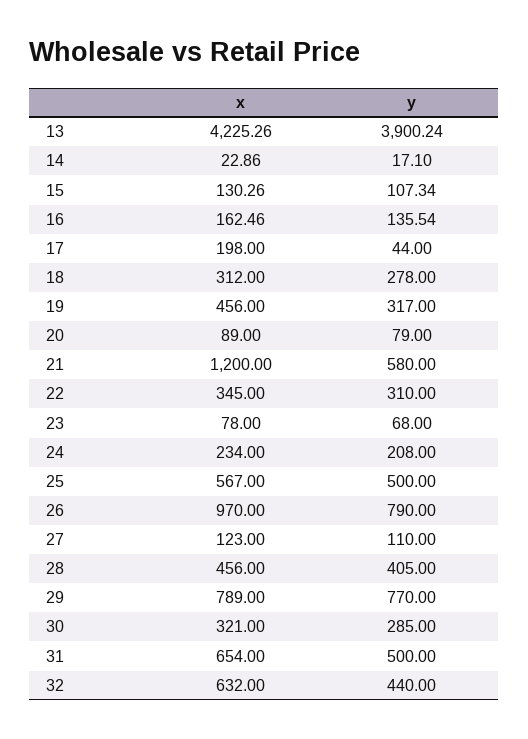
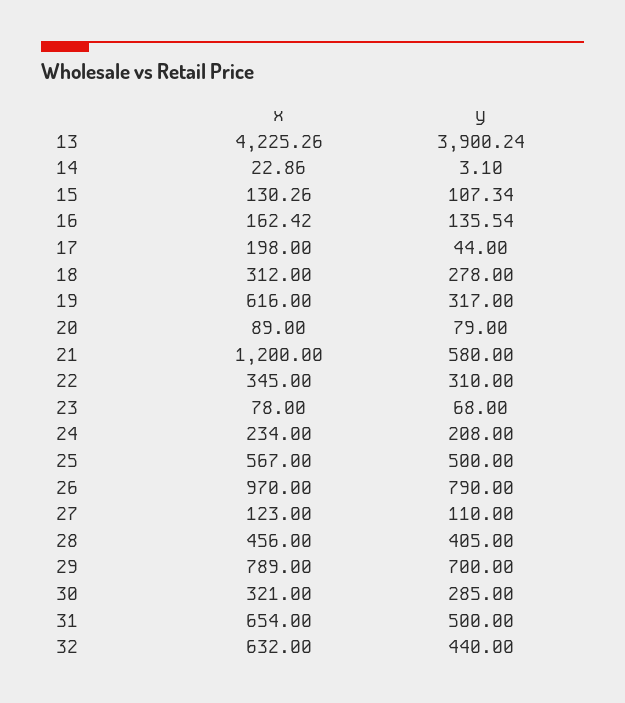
  {
    "x": {
      "13": 4225.26,
      "14": 22.86,
      "15": 130.26,
-     "16": 162.46,
+     "16": 162.42,
      "17": 198,
      "18": 312,
-     "19": 456,
+     "19": 616,
      "20": 89,
      "21": 1200,
      "22": 345,
      "23": 78,
      "24": 234,
      "25": 567,
      "26": 970,
      "27": 123,
      "28": 456,
      "29": 789,
      "30": 321,
      "31": 654,
      "32": 632
    },
    "y": {
      "13": 3900.24,
-     "14": 17.1,
+     "14": 3.1,
      "15": 107.34,
      "16": 135.54,
      "17": 44,
      "18": 278,
      "19": 317,
      "20": 79,
      "21": 580,
      "22": 310,
      "23": 68,
      "24": 208,
      "25": 500,
      "26": 790,
      "27": 110,
      "28": 405,
-     "29": 770,
+     "29": 700,
      "30": 285,
      "31": 500,
      "32": 440
    }
  }

